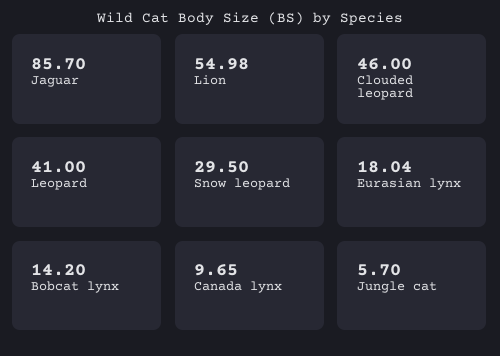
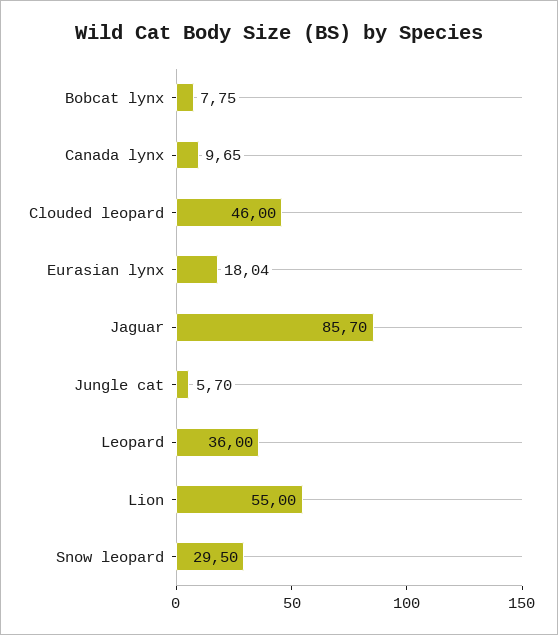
  {
    "Jaguar": 85.7,
-   "Lion": 54.98,
+   "Lion": 55,
    "Clouded leopard": 46,
-   "Leopard": 41,
+   "Leopard": 36,
    "Snow leopard": 29.5,
    "Eurasian lynx": 18.04,
-   "Bobcat lynx": 14.2,
+   "Bobcat lynx": 7.75,
    "Canada lynx": 9.65,
    "Jungle cat": 5.7
  }

